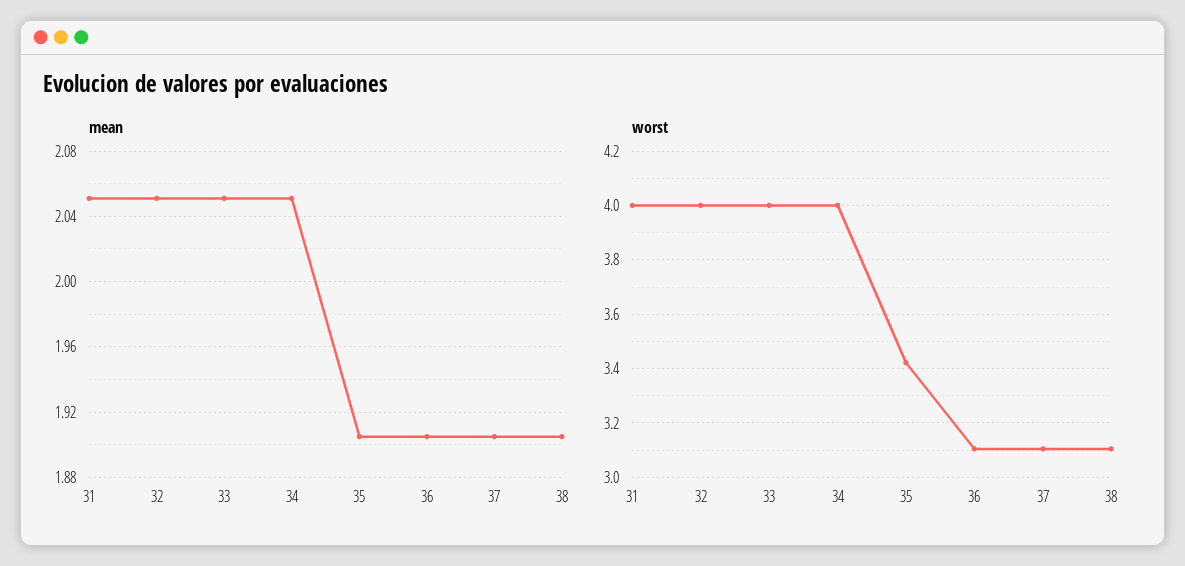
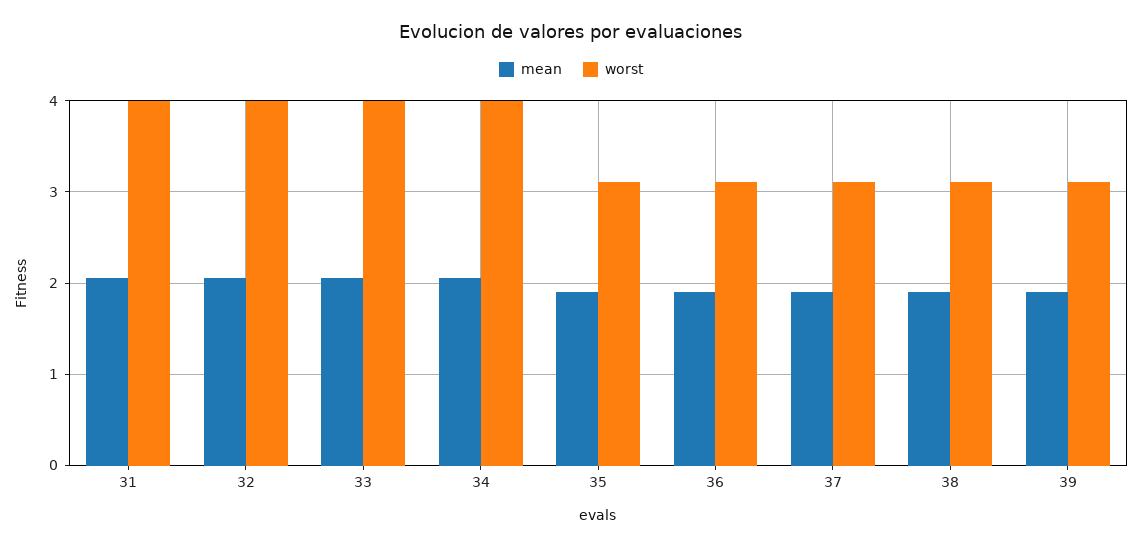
  {
    "mean": {
      "31": 2.05,
      "32": 2.05,
      "33": 2.05,
      "34": 2.05,
      "35": 1.905,
      "36": 1.905,
      "37": 1.905,
-     "38": 1.905
+     "38": 1.905,
+     "39": 1.9
    },
    "worst": {
      "31": 4,
      "32": 4,
      "33": 4,
      "34": 4,
-     "35": 3.425,
+     "35": 3.1,
      "36": 3.1,
      "37": 3.1,
-     "38": 3.1
+     "38": 3.1,
+     "39": 3.1
    }
  }

